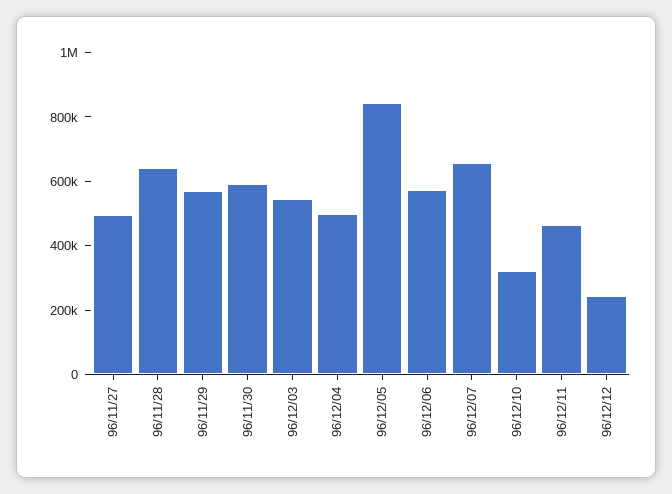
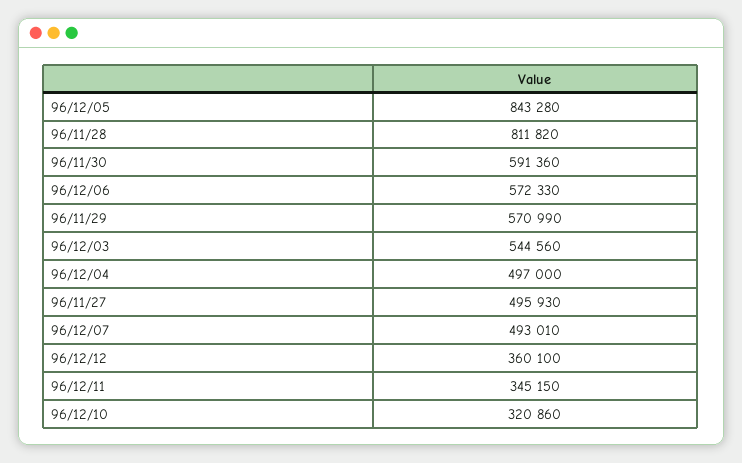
  {
    "96/11/27": 495930,
-   "96/11/28": 650000,
+   "96/11/28": 811820,
    "96/11/29": 570990,
    "96/11/30": 591360,
    "96/12/03": 544560,
    "96/12/04": 497000,
    "96/12/05": 843280,
    "96/12/06": 572330,
-   "96/12/07": 650000,
+   "96/12/07": 493010,
    "96/12/10": 320860,
-   "96/12/11": 450000,
+   "96/12/11": 345150,
-   "96/12/12": 250000
+   "96/12/12": 360100
  }

